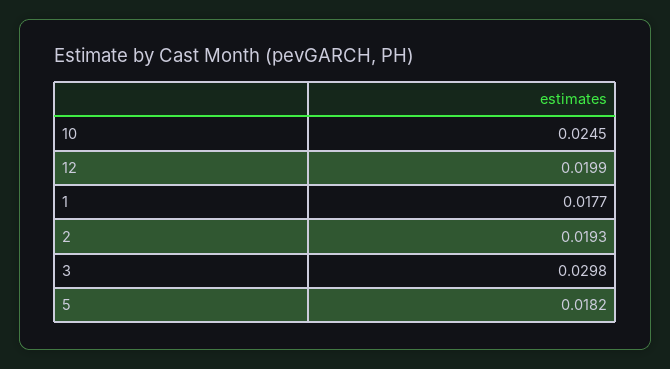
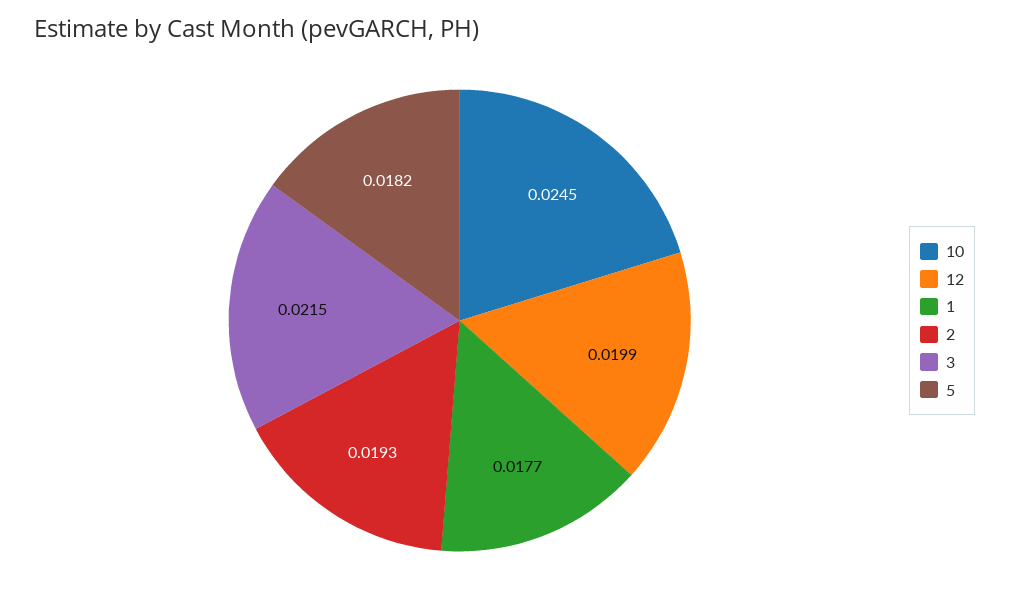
  {
    "10": 0.0245,
    "12": 0.0199,
    "1": 0.0177,
    "2": 0.0193,
-   "3": 0.0298,
+   "3": 0.0215,
    "5": 0.0182
  }

